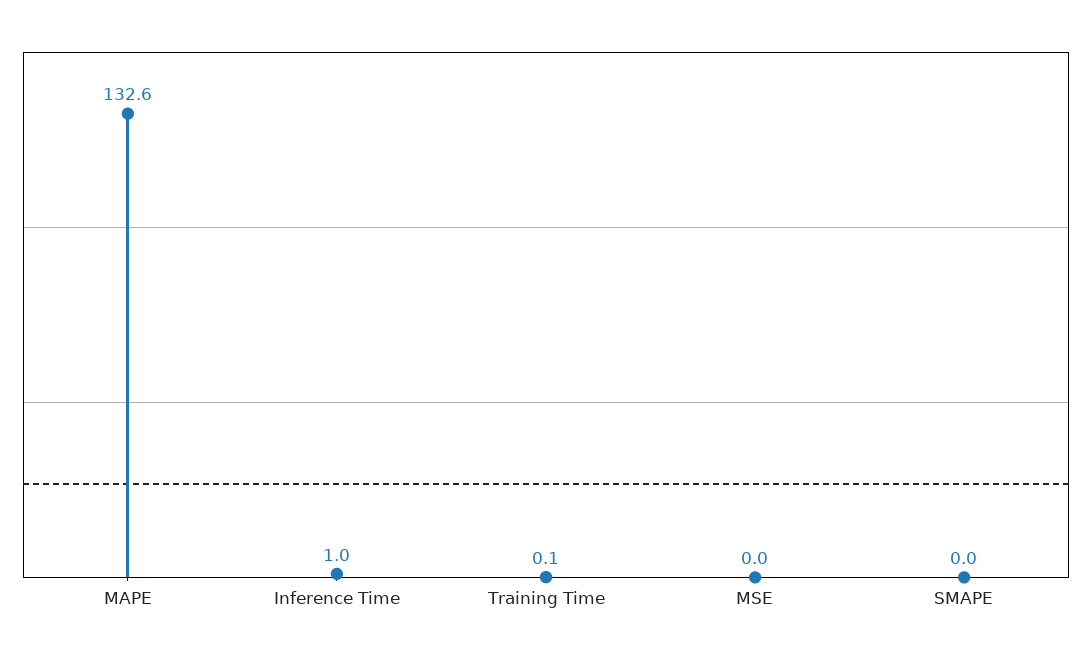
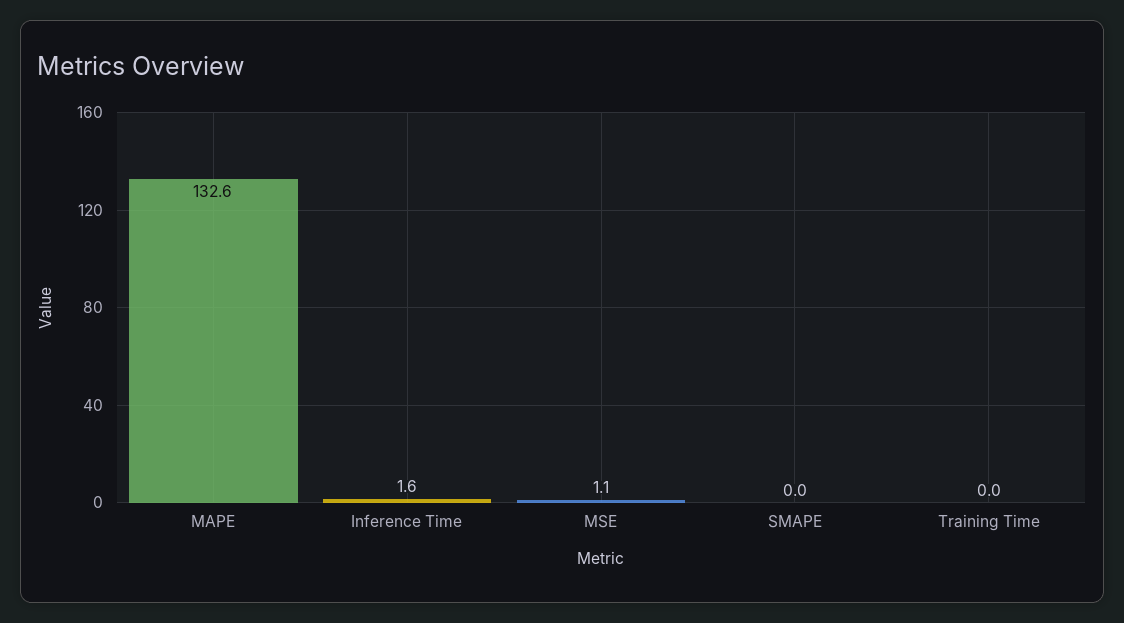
  {
    "MAPE": 132.6,
-   "Inference Time": 1,
+   "Inference Time": 1.6,
-   "Training Time": 0.1,
+   "Training Time": 0,
-   "MSE": 0,
+   "MSE": 1.1,
    "SMAPE": 0
  }

